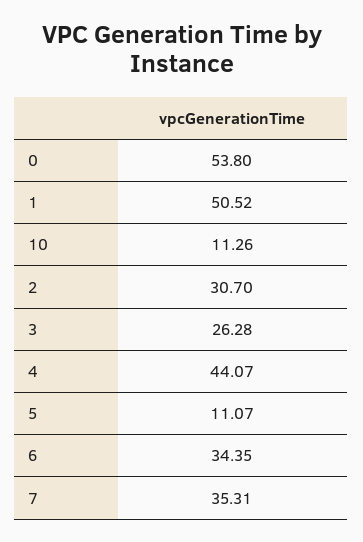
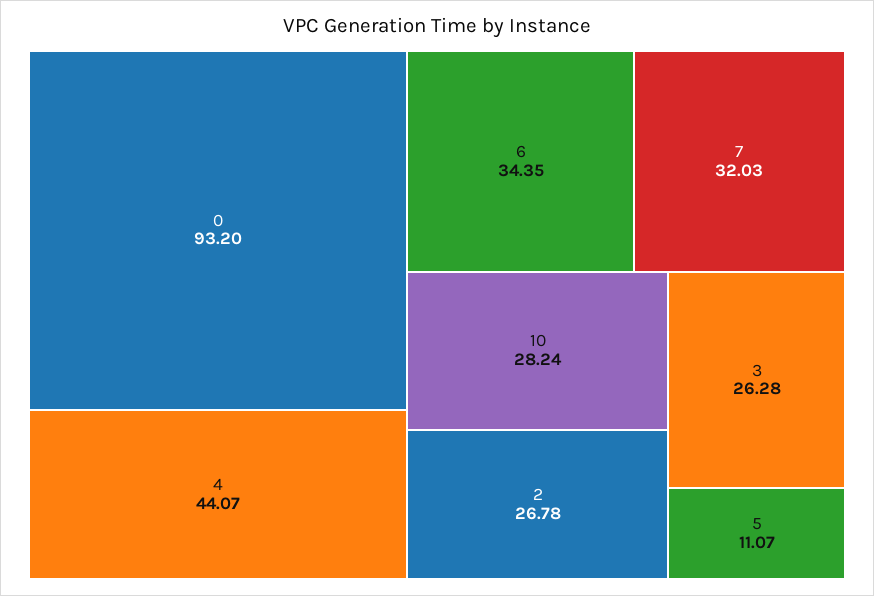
  {
-   "0": 53.8,
+   "0": 93.2,
-   "1": 50.52,
-   "10": 11.26,
+   "10": 28.24,
-   "2": 30.7,
+   "2": 26.78,
    "3": 26.28,
    "4": 44.07,
    "5": 11.07,
    "6": 34.35,
-   "7": 35.31
+   "7": 32.03
  }

